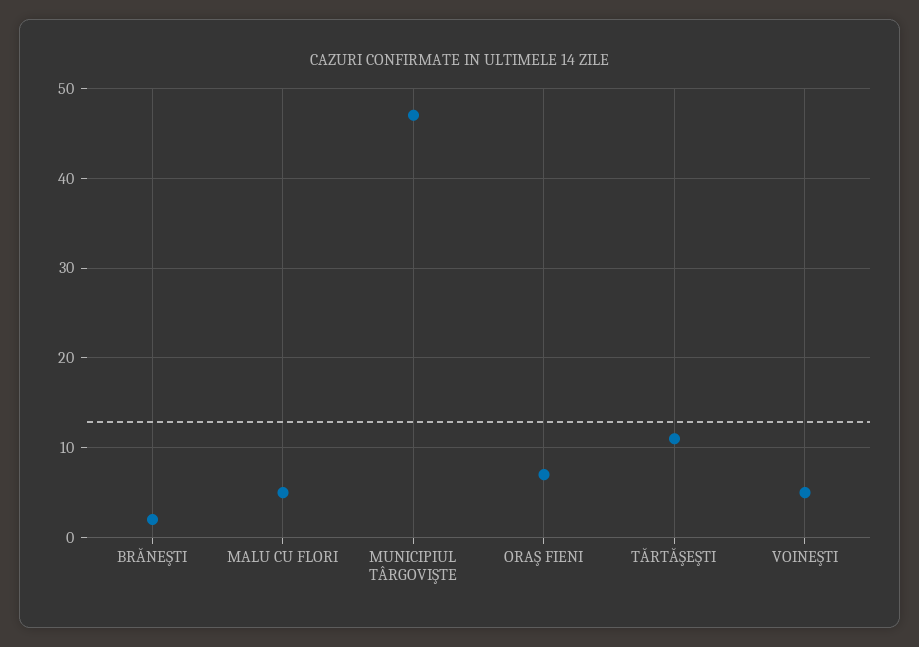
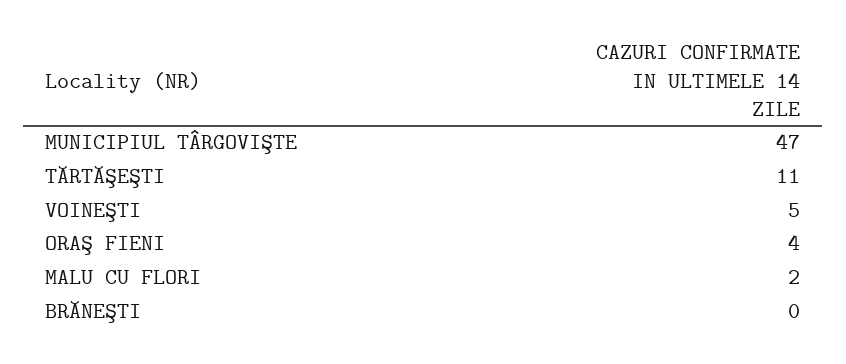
  {
-   "BRĂNEŞTI": 2,
+   "BRĂNEŞTI": 0,
-   "MALU CU FLORI": 5,
+   "MALU CU FLORI": 2,
    "MUNICIPIUL TÂRGOVIŞTE": 47,
-   "ORAŞ FIENI": 7,
+   "ORAŞ FIENI": 4,
    "TĂRTĂŞEŞTI": 11,
    "VOINEŞTI": 5
  }

